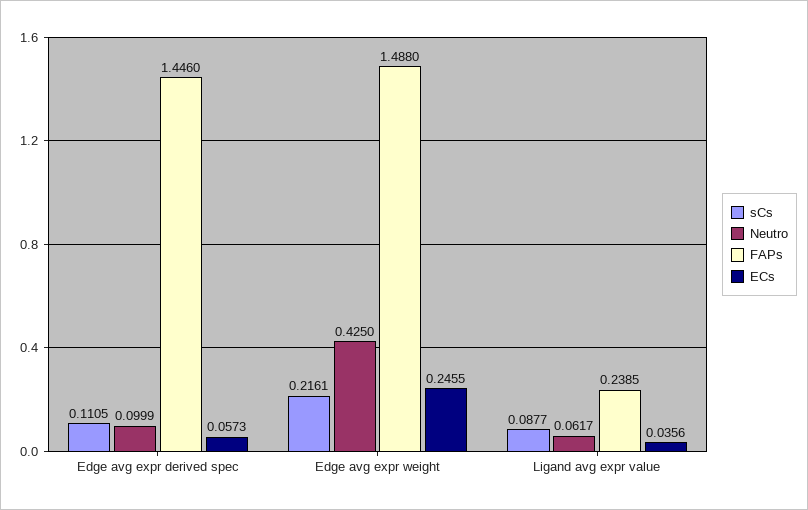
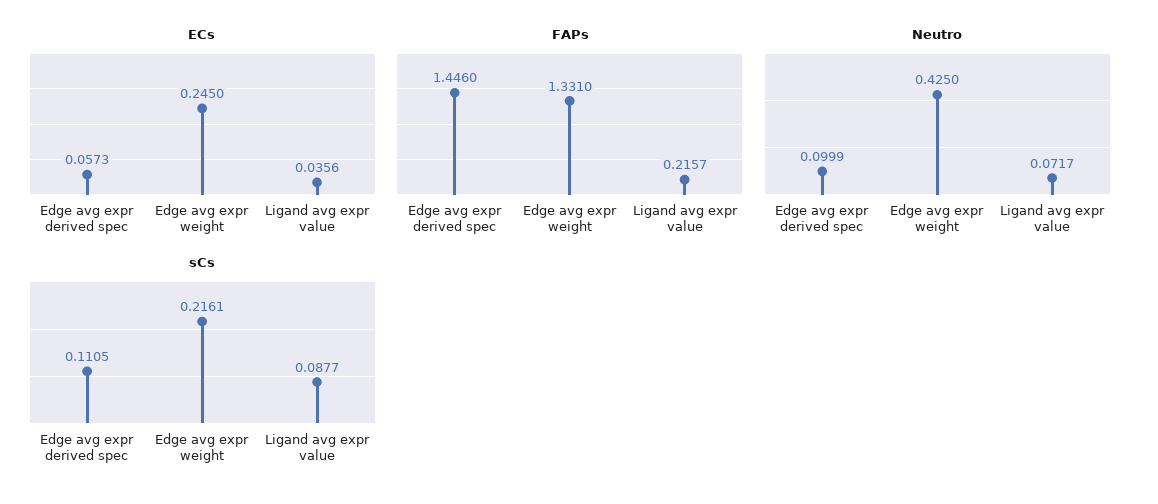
  {
    "sCs": {
      "Edge avg expr derived spec": 0.1105,
      "Edge avg expr weight": 0.2161,
      "Ligand avg expr value": 0.0877
    },
    "Neutro": {
      "Edge avg expr derived spec": 0.0999,
      "Edge avg expr weight": 0.425,
-     "Ligand avg expr value": 0.0617
+     "Ligand avg expr value": 0.0717
    },
    "FAPs": {
      "Edge avg expr derived spec": 1.446,
-     "Edge avg expr weight": 1.488,
+     "Edge avg expr weight": 1.331,
-     "Ligand avg expr value": 0.2385
+     "Ligand avg expr value": 0.2157
    },
    "ECs": {
      "Edge avg expr derived spec": 0.0573,
-     "Edge avg expr weight": 0.2455,
+     "Edge avg expr weight": 0.245,
      "Ligand avg expr value": 0.0356
    }
  }

